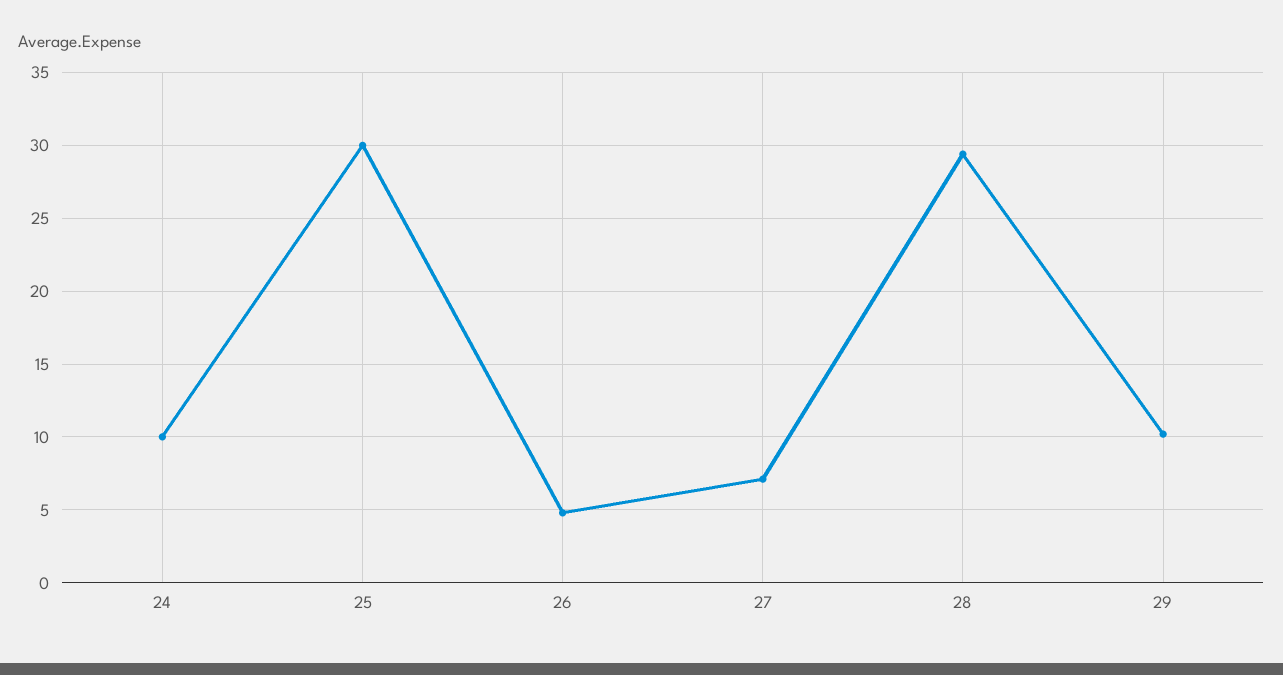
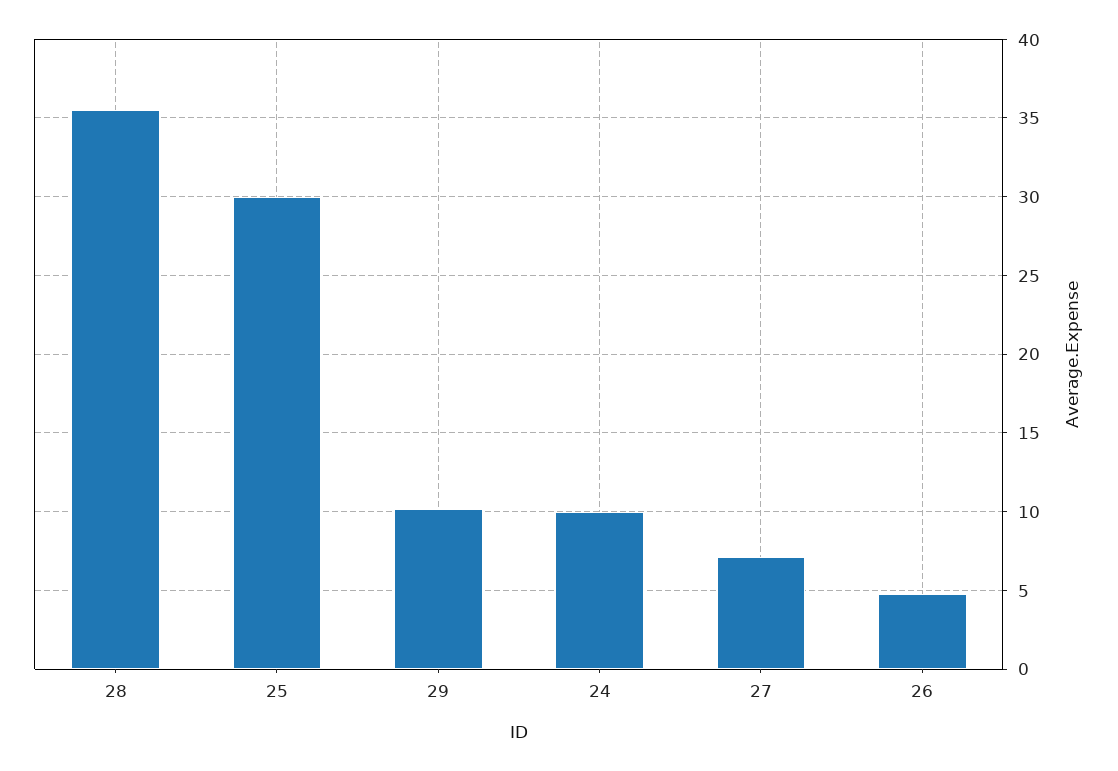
  {
    "24": 10,
    "25": 30,
    "26": 5,
    "27": 7,
-   "28": 29.5,
+   "28": 35.5,
    "29": 10
  }

